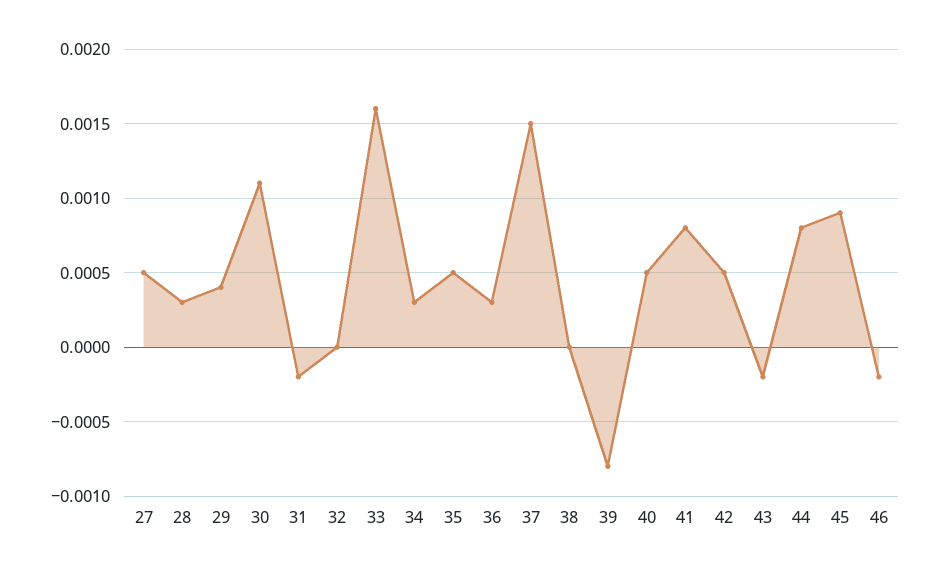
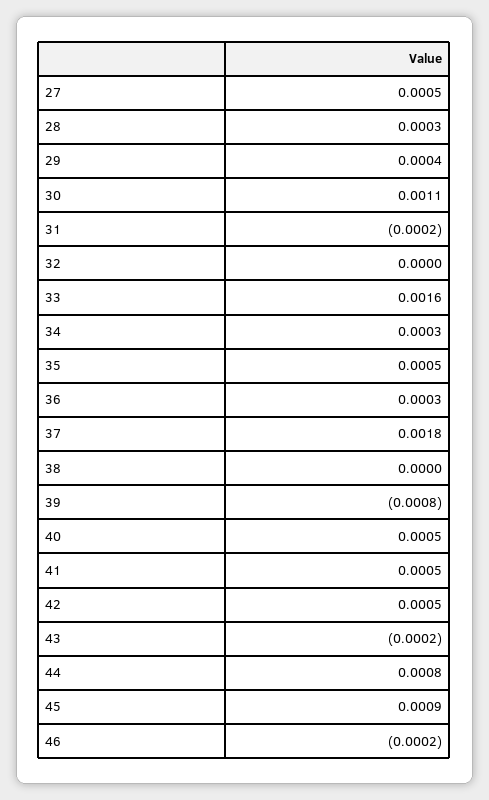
  {
    "27": 0.0005,
    "28": 0.0003,
    "29": 0.0004,
    "30": 0.0011,
    "31": -0.0002,
    "32": 0,
    "33": 0.0016,
    "34": 0.0003,
    "35": 0.0005,
    "36": 0.0003,
-   "37": 0.0015,
+   "37": 0.0018,
    "38": 0,
    "39": -0.0008,
    "40": 0.0005,
-   "41": 0.0008,
+   "41": 0.0005,
    "42": 0.0005,
    "43": -0.0002,
    "44": 0.0008,
    "45": 0.0009,
    "46": -0.0002
  }

